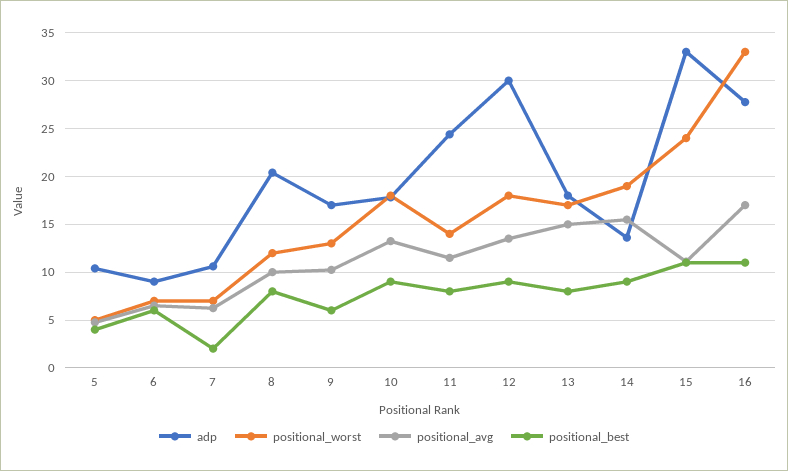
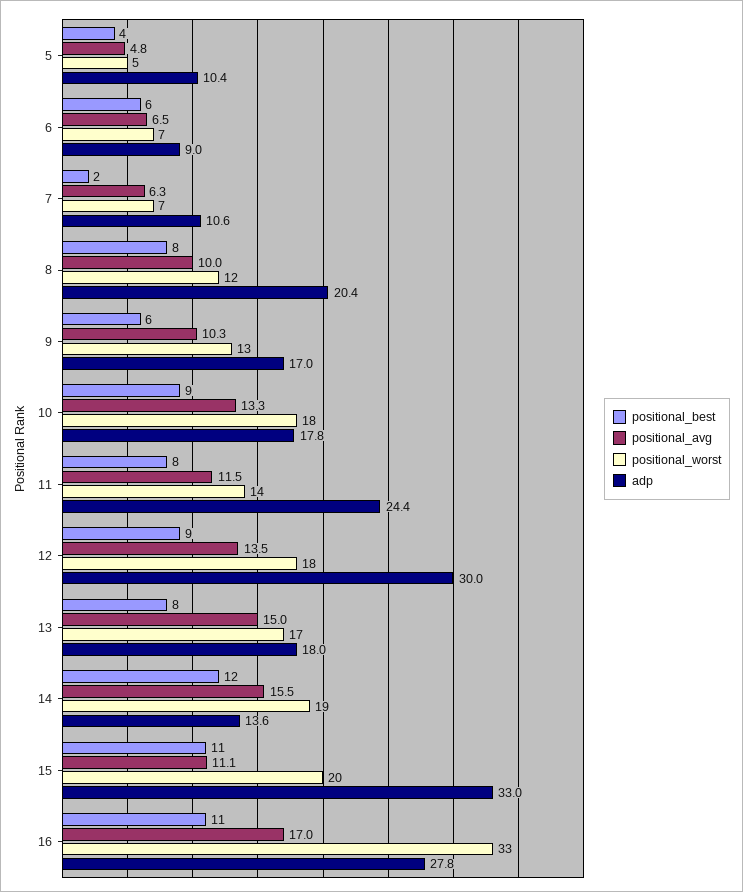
  {
    "adp": {
      "5": 10.4,
      "6": 9,
      "7": 10.6,
      "8": 20.4,
      "9": 17,
      "10": 17.8,
      "11": 24.4,
      "12": 30,
      "13": 18,
      "14": 13.6,
      "15": 33,
      "16": 27.8
    },
    "positional_worst": {
      "5": 5,
      "6": 7,
      "7": 7,
      "8": 12,
      "9": 13,
      "10": 18,
      "11": 14,
      "12": 18,
      "13": 17,
      "14": 19,
-     "15": 24,
+     "15": 20,
      "16": 33
    },
    "positional_avg": {
      "5": 4.8,
      "6": 6.5,
      "7": 6.3,
      "8": 10,
      "9": 10.3,
      "10": 13.3,
      "11": 11.5,
      "12": 13.5,
      "13": 15,
      "14": 15.5,
      "15": 11.1,
      "16": 17
    },
    "positional_best": {
      "5": 4,
      "6": 6,
      "7": 2,
      "8": 8,
      "9": 6,
      "10": 9,
      "11": 8,
      "12": 9,
      "13": 8,
-     "14": 9,
+     "14": 12,
      "15": 11,
      "16": 11
    }
  }

